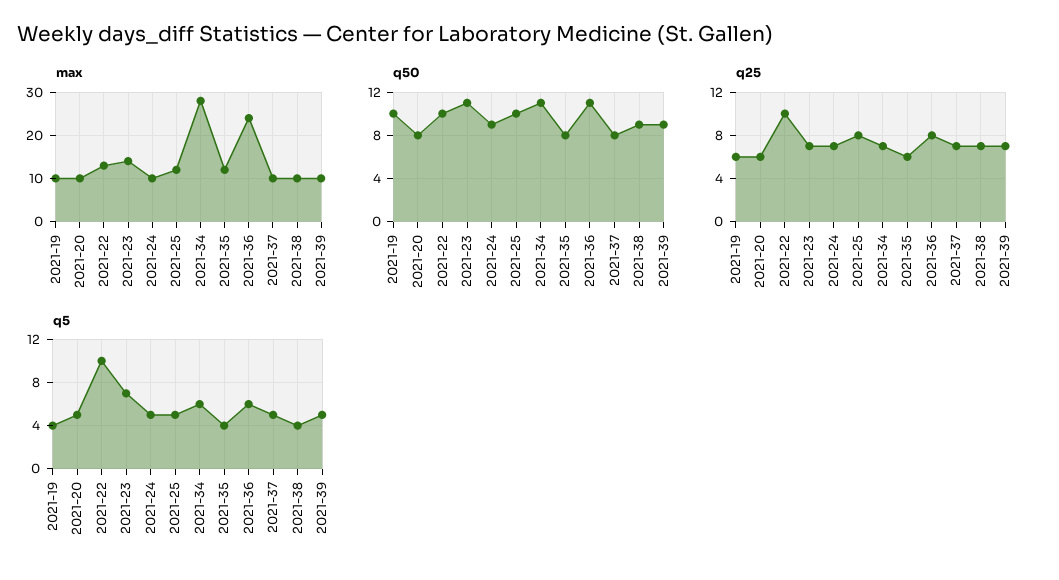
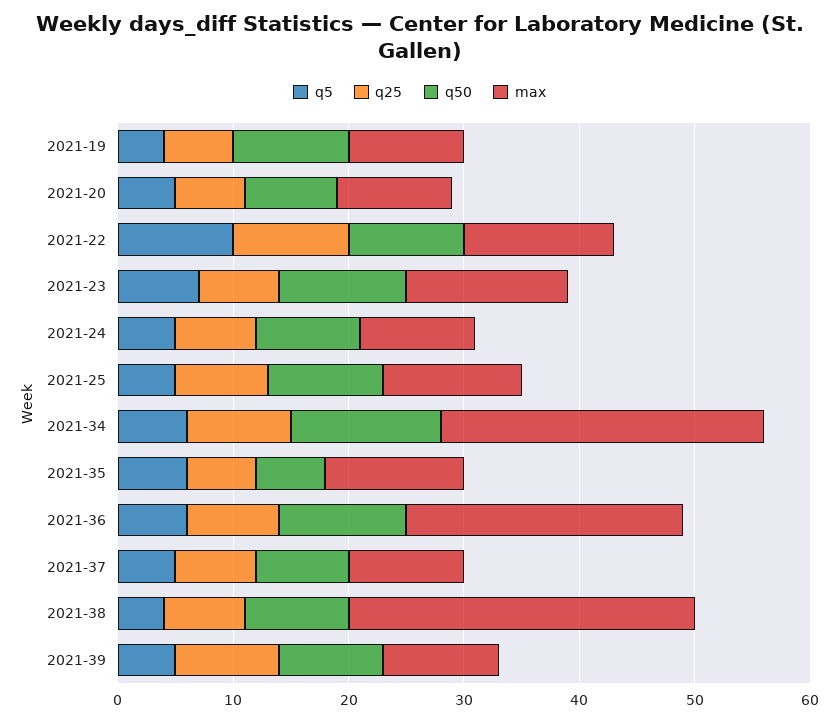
  {
    "max": {
      "2021-19": 10,
      "2021-20": 10,
      "2021-22": 13,
      "2021-23": 14,
      "2021-24": 10,
      "2021-25": 12,
      "2021-34": 28,
      "2021-35": 12,
      "2021-36": 24,
      "2021-37": 10,
-     "2021-38": 10,
+     "2021-38": 30,
      "2021-39": 10
    },
    "q50": {
      "2021-19": 10,
      "2021-20": 8,
      "2021-22": 10,
      "2021-23": 11,
      "2021-24": 9,
      "2021-25": 10,
-     "2021-34": 11,
+     "2021-34": 13,
-     "2021-35": 8,
+     "2021-35": 6,
      "2021-36": 11,
      "2021-37": 8,
      "2021-38": 9,
      "2021-39": 9
    },
    "q25": {
      "2021-19": 6,
      "2021-20": 6,
      "2021-22": 10,
      "2021-23": 7,
      "2021-24": 7,
      "2021-25": 8,
-     "2021-34": 7,
+     "2021-34": 9,
      "2021-35": 6,
      "2021-36": 8,
      "2021-37": 7,
      "2021-38": 7,
-     "2021-39": 7
+     "2021-39": 9
    },
    "q5": {
      "2021-19": 4,
      "2021-20": 5,
      "2021-22": 10,
      "2021-23": 7,
      "2021-24": 5,
      "2021-25": 5,
      "2021-34": 6,
-     "2021-35": 4,
+     "2021-35": 6,
      "2021-36": 6,
      "2021-37": 5,
      "2021-38": 4,
      "2021-39": 5
    }
  }

